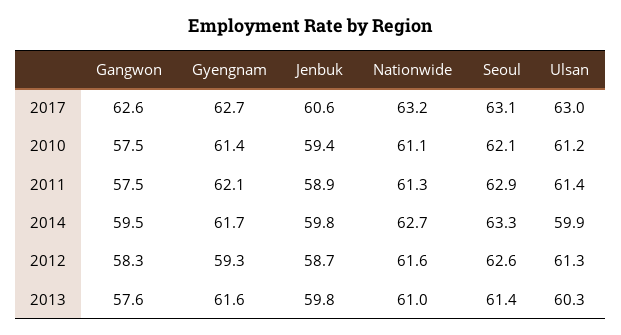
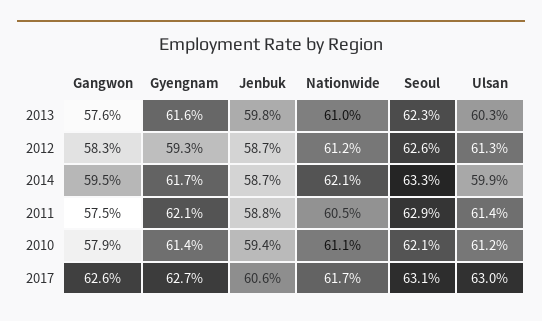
  {
    "Gangwon": {
      "2017": 62.6,
-     "2010": 57.5,
+     "2010": 57.9,
      "2011": 57.5,
      "2014": 59.5,
      "2012": 58.3,
      "2013": 57.6
    },
    "Gyengnam": {
      "2017": 62.7,
      "2010": 61.4,
      "2011": 62.1,
      "2014": 61.7,
      "2012": 59.3,
      "2013": 61.6
    },
    "Jenbuk": {
      "2017": 60.6,
      "2010": 59.4,
-     "2011": 58.9,
+     "2011": 58.8,
-     "2014": 59.8,
+     "2014": 58.7,
      "2012": 58.7,
      "2013": 59.8
    },
    "Nationwide": {
-     "2017": 63.2,
+     "2017": 61.7,
      "2010": 61.1,
-     "2011": 61.3,
+     "2011": 60.5,
-     "2014": 62.7,
+     "2014": 62.1,
-     "2012": 61.6,
+     "2012": 61.2,
      "2013": 61
    },
    "Seoul": {
      "2017": 63.1,
      "2010": 62.1,
      "2011": 62.9,
      "2014": 63.3,
      "2012": 62.6,
-     "2013": 61.4
+     "2013": 62.3
    },
    "Ulsan": {
      "2017": 63,
      "2010": 61.2,
      "2011": 61.4,
      "2014": 59.9,
      "2012": 61.3,
      "2013": 60.3
    }
  }

